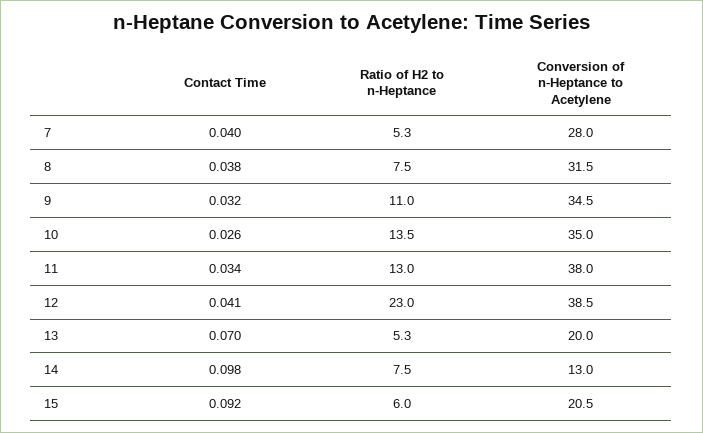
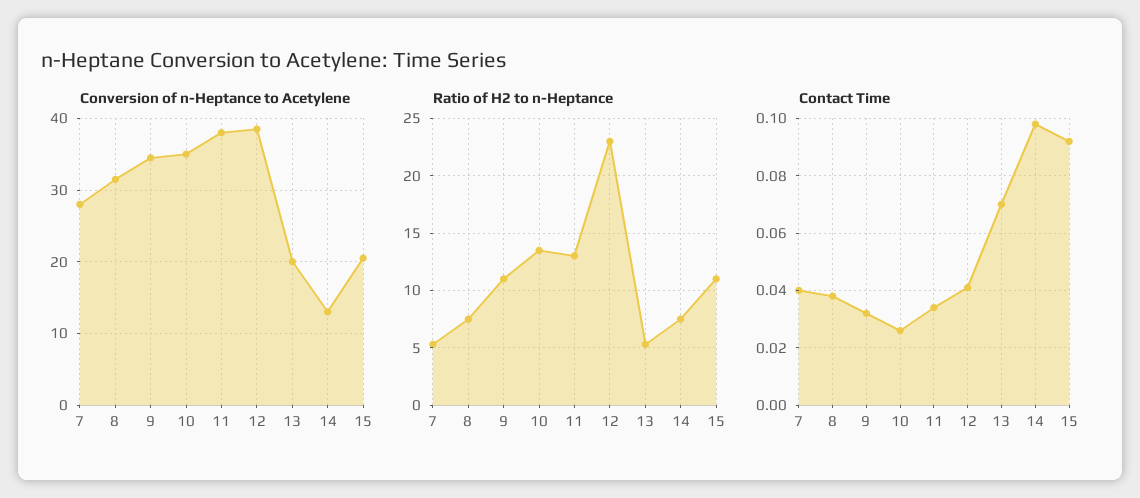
  {
    "Contact Time": {
      "7": 0.04,
      "8": 0.038,
      "9": 0.032,
      "10": 0.026,
      "11": 0.034,
      "12": 0.041,
      "13": 0.07,
      "14": 0.098,
      "15": 0.092
    },
    "Ratio of H2 to n-Heptance": {
      "7": 5.3,
      "8": 7.5,
      "9": 11,
      "10": 13.5,
      "11": 13,
      "12": 23,
      "13": 5.3,
      "14": 7.5,
-     "15": 6
+     "15": 11
    },
    "Conversion of n-Heptance to Acetylene": {
      "7": 28,
      "8": 31.5,
      "9": 34.5,
      "10": 35,
      "11": 38,
      "12": 38.5,
      "13": 20,
      "14": 13,
      "15": 20.5
    }
  }

